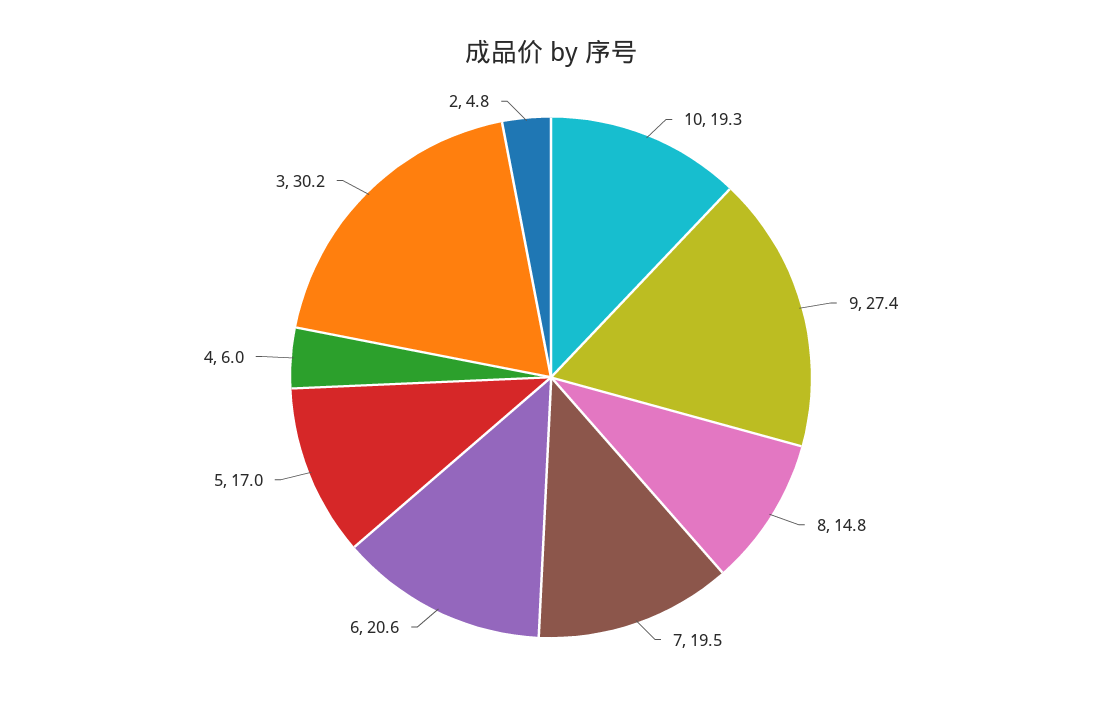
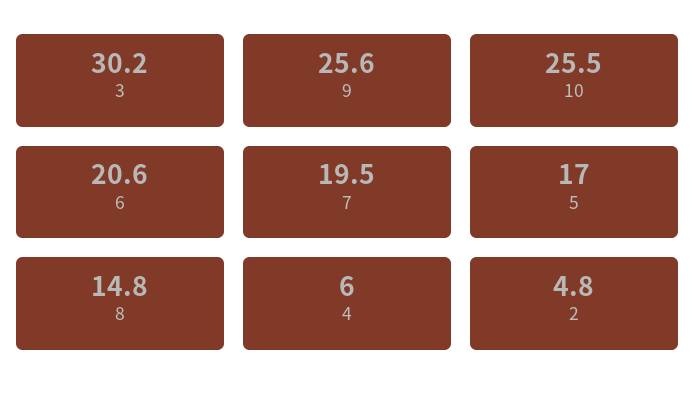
  {
-   "10": 19.3,
+   "10": 25.5,
-   "9": 27.4,
+   "9": 25.6,
    "8": 14.8,
    "7": 19.5,
    "6": 20.6,
    "5": 17,
    "4": 6,
    "3": 30.2,
    "2": 4.8
  }

